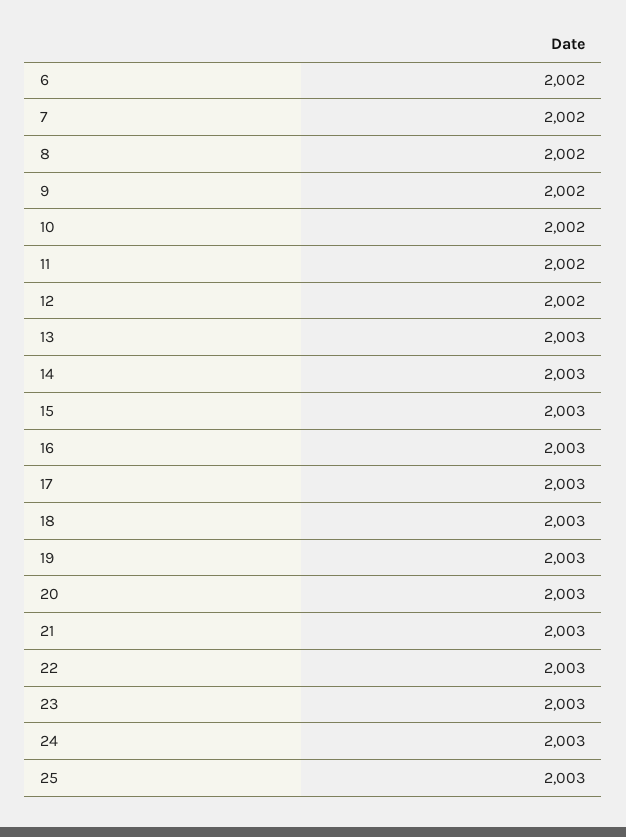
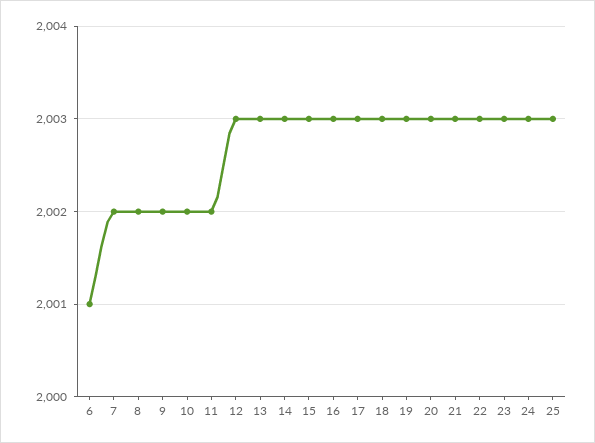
  {
-   "6": 2002,
+   "6": 2001,
    "7": 2002,
    "8": 2002,
    "9": 2002,
    "10": 2002,
    "11": 2002,
-   "12": 2002,
+   "12": 2003,
    "13": 2003,
    "14": 2003,
    "15": 2003,
    "16": 2003,
    "17": 2003,
    "18": 2003,
    "19": 2003,
    "20": 2003,
    "21": 2003,
    "22": 2003,
    "23": 2003,
    "24": 2003,
    "25": 2003
  }

